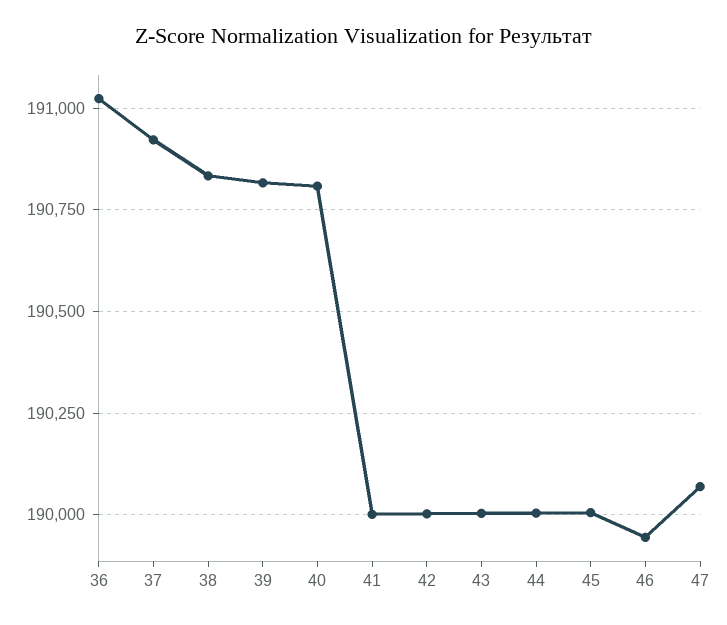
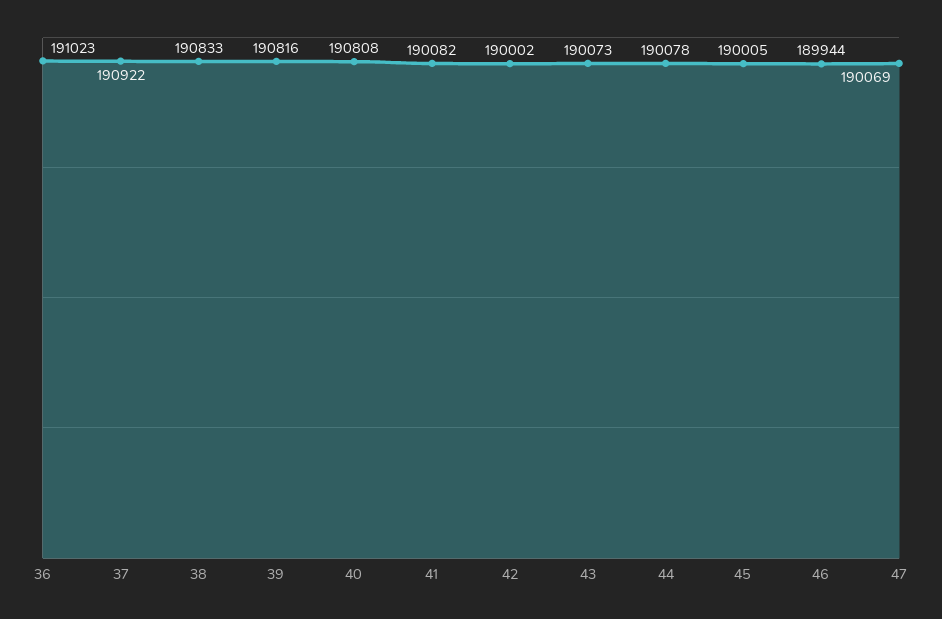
  {
    "36": 191023,
    "37": 190922,
    "38": 190833,
    "39": 190816,
    "40": 190808,
-   "41": 190000,
+   "41": 190082,
    "42": 190002,
-   "43": 190000,
+   "43": 190073,
-   "44": 190000,
+   "44": 190078,
    "45": 190005,
    "46": 189944,
    "47": 190069
  }

